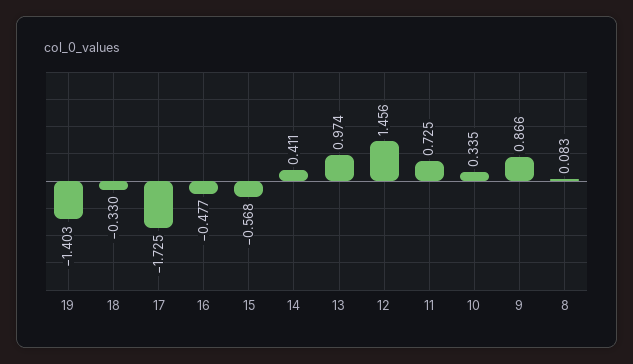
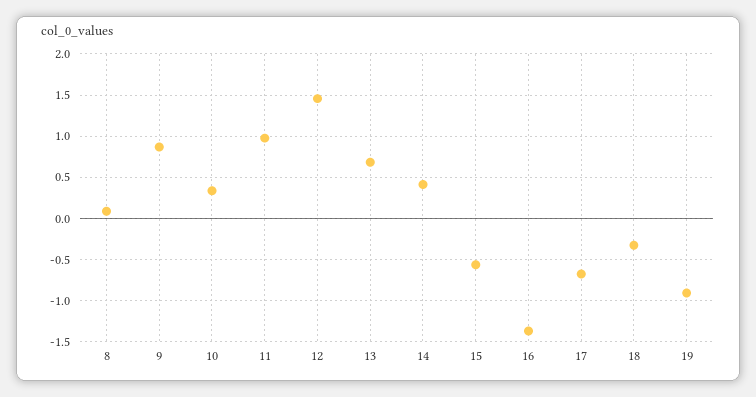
  {
-   "19": -1.403,
+   "19": -0.9,
    "18": -0.33,
-   "17": -1.725,
+   "17": -0.7,
-   "16": -0.477,
+   "16": -1.4,
    "15": -0.568,
    "14": 0.411,
-   "13": 0.974,
+   "13": 0.7,
    "12": 1.456,
-   "11": 0.725,
+   "11": 1,
    "10": 0.335,
    "9": 0.866,
    "8": 0.083
  }

